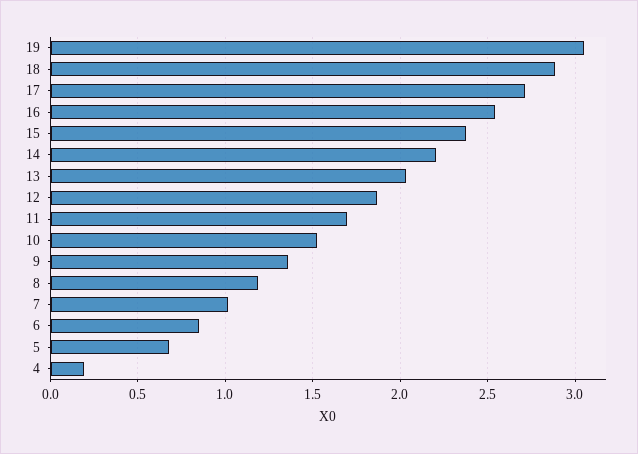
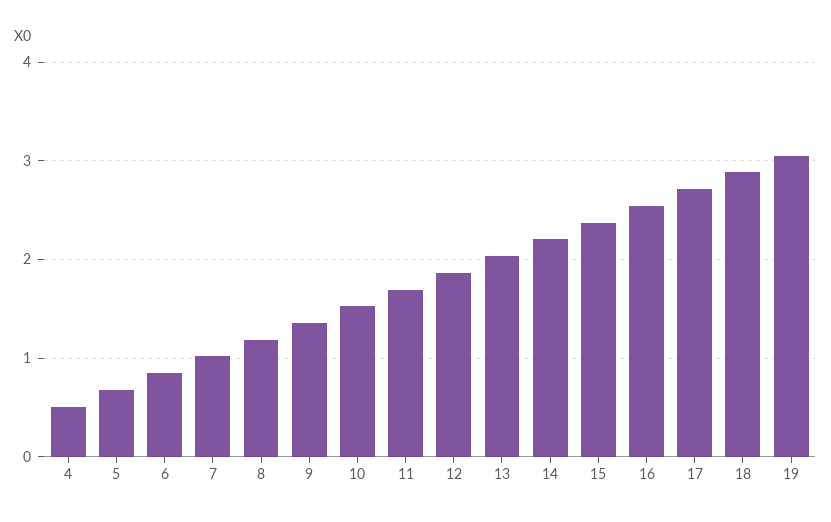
  {
    "19": 3.05,
    "18": 2.9,
    "17": 2.7,
    "16": 2.55,
    "15": 2.35,
    "14": 2.2,
    "13": 2.05,
    "12": 1.85,
    "11": 1.7,
    "10": 1.55,
    "9": 1.35,
    "8": 1.2,
    "7": 1,
    "6": 0.85,
    "5": 0.7,
-   "4": 0.2
+   "4": 0.5
  }

